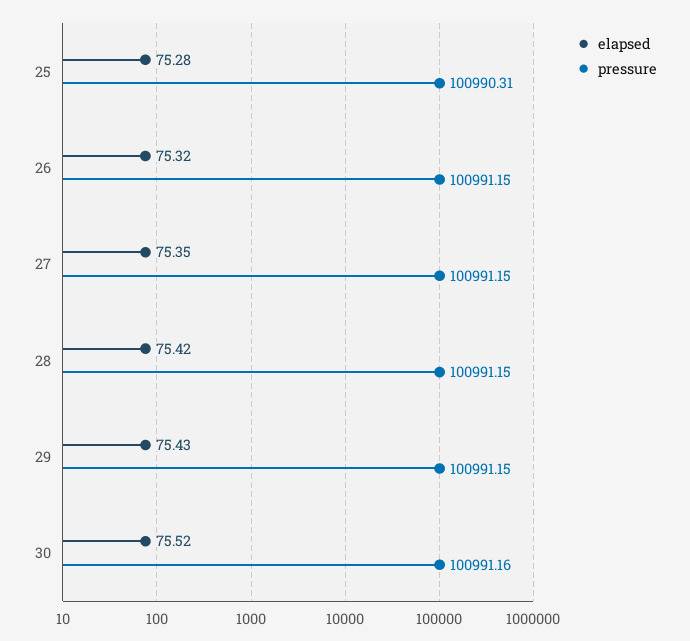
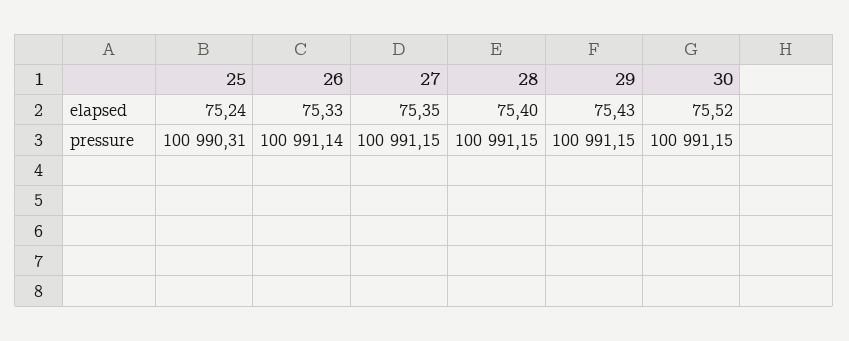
  {
    "elapsed": {
-     "25": 75.28,
+     "25": 75.24,
-     "26": 75.32,
+     "26": 75.33,
      "27": 75.35,
-     "28": 75.42,
+     "28": 75.4,
      "29": 75.43,
      "30": 75.52
    },
    "pressure": {
      "25": 100990.31,
-     "26": 100991.15,
+     "26": 100991.14,
      "27": 100991.15,
      "28": 100991.15,
      "29": 100991.15,
-     "30": 100991.16
+     "30": 100991.15
    }
  }

